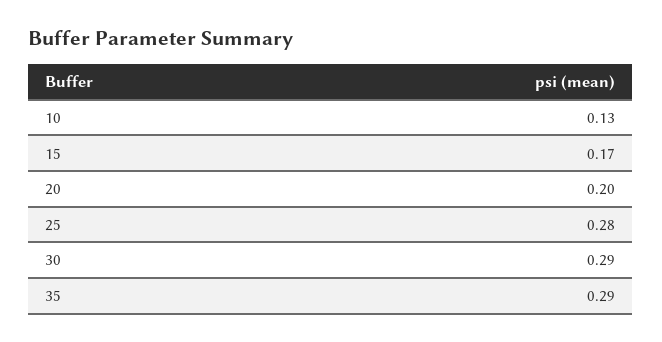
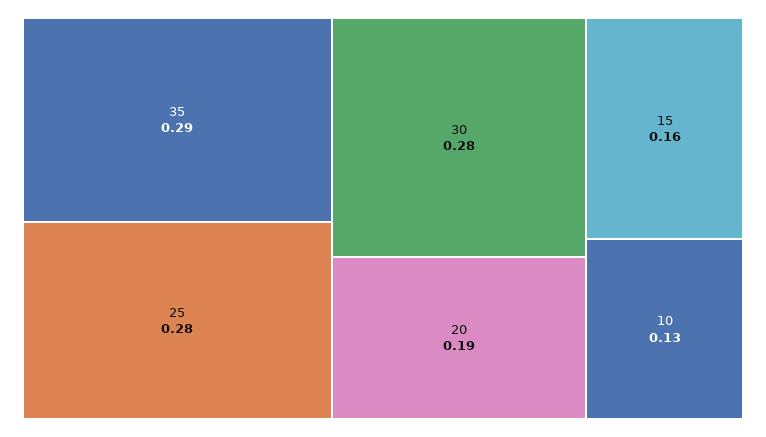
  {
    "10": 0.13,
-   "15": 0.17,
+   "15": 0.16,
-   "20": 0.2,
+   "20": 0.19,
    "25": 0.28,
-   "30": 0.29,
+   "30": 0.28,
    "35": 0.29
  }

